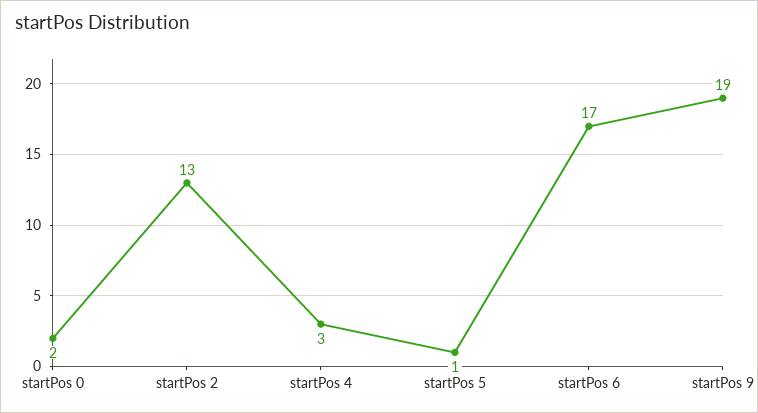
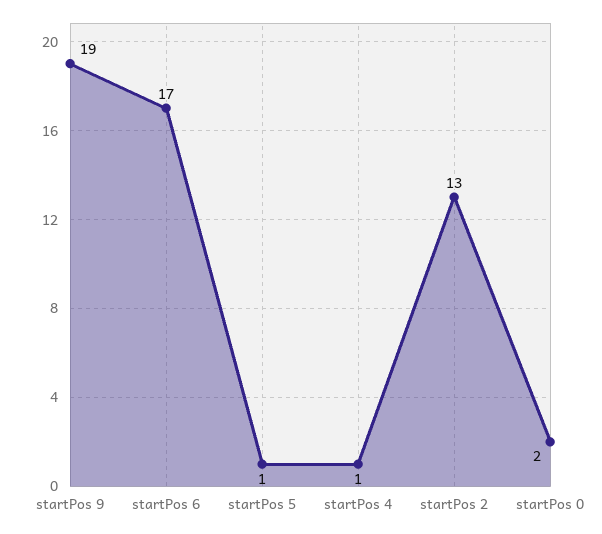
  {
    "startPos 0": 2,
    "startPos 2": 13,
-   "startPos 4": 3,
+   "startPos 4": 1,
    "startPos 5": 1,
    "startPos 6": 17,
    "startPos 9": 19
  }

